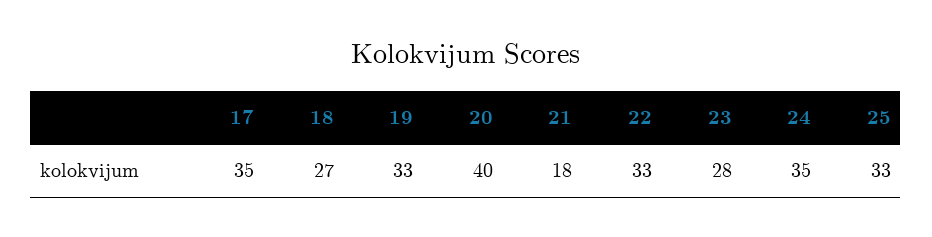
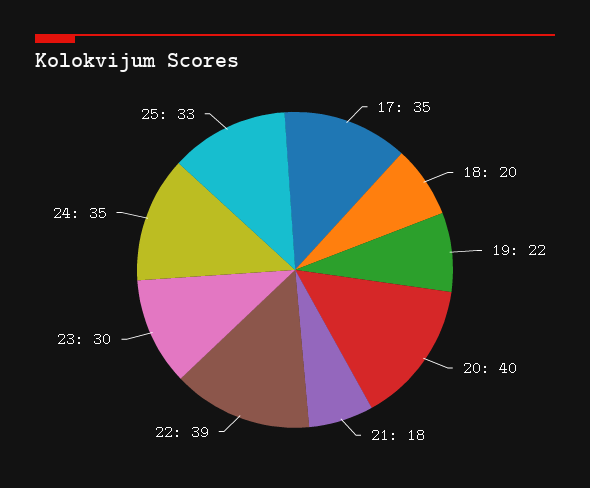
  {
    "17": 35,
-   "18": 27,
+   "18": 20,
-   "19": 33,
+   "19": 22,
    "20": 40,
    "21": 18,
-   "22": 33,
+   "22": 39,
-   "23": 28,
+   "23": 30,
    "24": 35,
    "25": 33
  }

